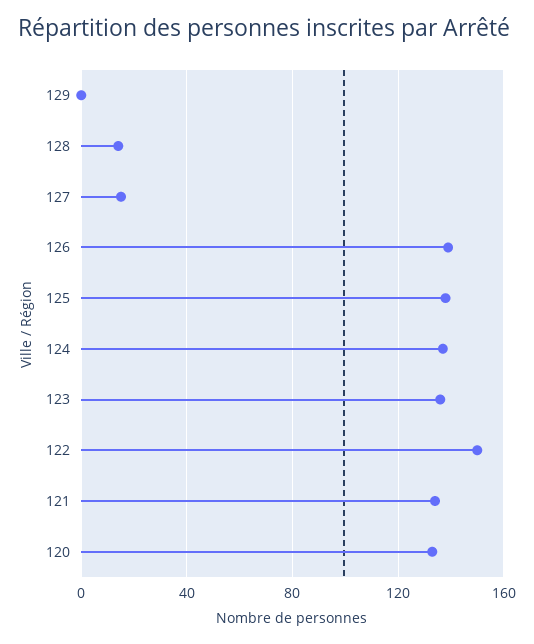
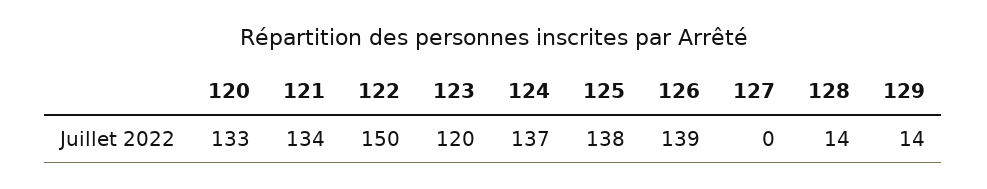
  {
-   "129": 0,
+   "129": 14,
    "128": 14,
-   "127": 15,
+   "127": 0,
    "126": 139,
    "125": 138,
    "124": 137,
-   "123": 135,
+   "123": 120,
    "122": 150,
    "121": 134,
    "120": 133
  }

